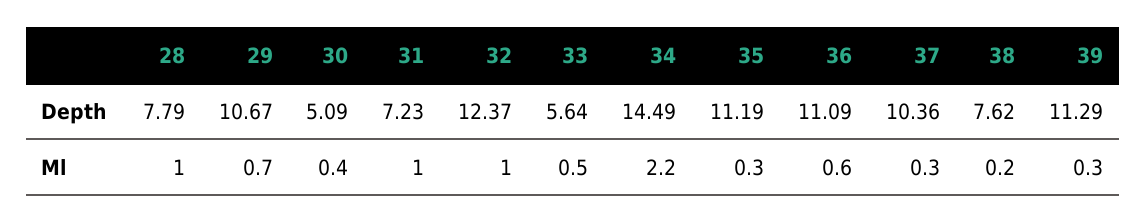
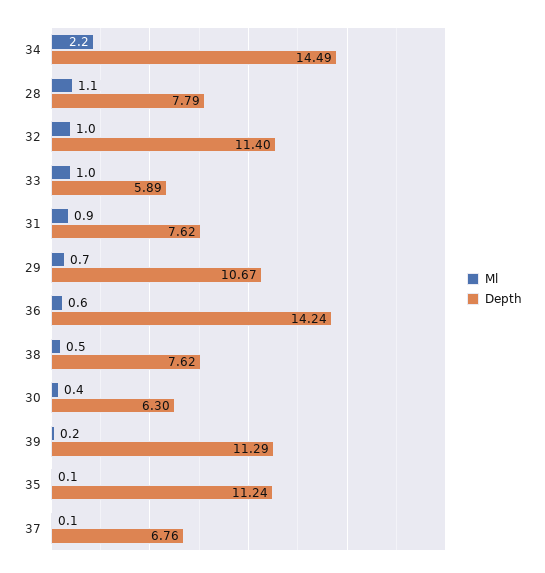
  {
    "Depth": {
      "28": 7.79,
      "29": 10.67,
-     "30": 5.09,
+     "30": 6.3,
-     "31": 7.23,
+     "31": 7.62,
-     "32": 12.37,
+     "32": 11.4,
-     "33": 5.64,
+     "33": 5.89,
      "34": 14.49,
-     "35": 11.19,
+     "35": 11.24,
-     "36": 11.09,
+     "36": 14.24,
-     "37": 10.36,
+     "37": 6.76,
      "38": 7.62,
      "39": 11.29
    },
    "Ml": {
-     "28": 1,
+     "28": 1.1,
      "29": 0.7,
      "30": 0.4,
-     "31": 1,
+     "31": 0.9,
      "32": 1,
-     "33": 0.5,
+     "33": 1,
      "34": 2.2,
-     "35": 0.3,
+     "35": 0.1,
      "36": 0.6,
-     "37": 0.3,
+     "37": 0.1,
-     "38": 0.2,
+     "38": 0.5,
-     "39": 0.3
+     "39": 0.2
    }
  }

